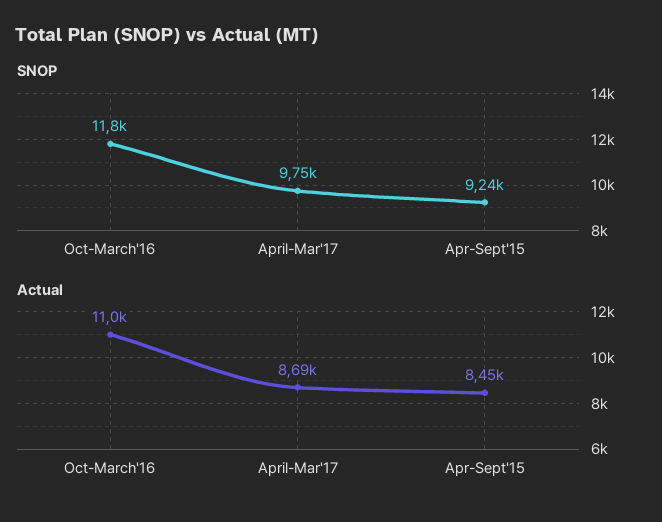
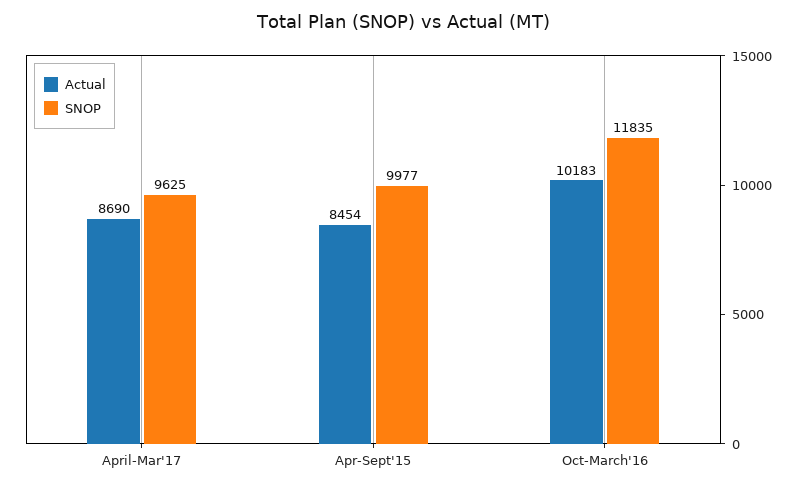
  {
    "SNOP": {
      "Oct-March'16": 11835,
-     "April-Mar'17": 9750,
+     "April-Mar'17": 9625,
-     "Apr-Sept'15": 9240
+     "Apr-Sept'15": 9977
    },
    "Actual": {
-     "Oct-March'16": 11000,
+     "Oct-March'16": 10183,
      "April-Mar'17": 8690,
      "Apr-Sept'15": 8454
    }
  }

